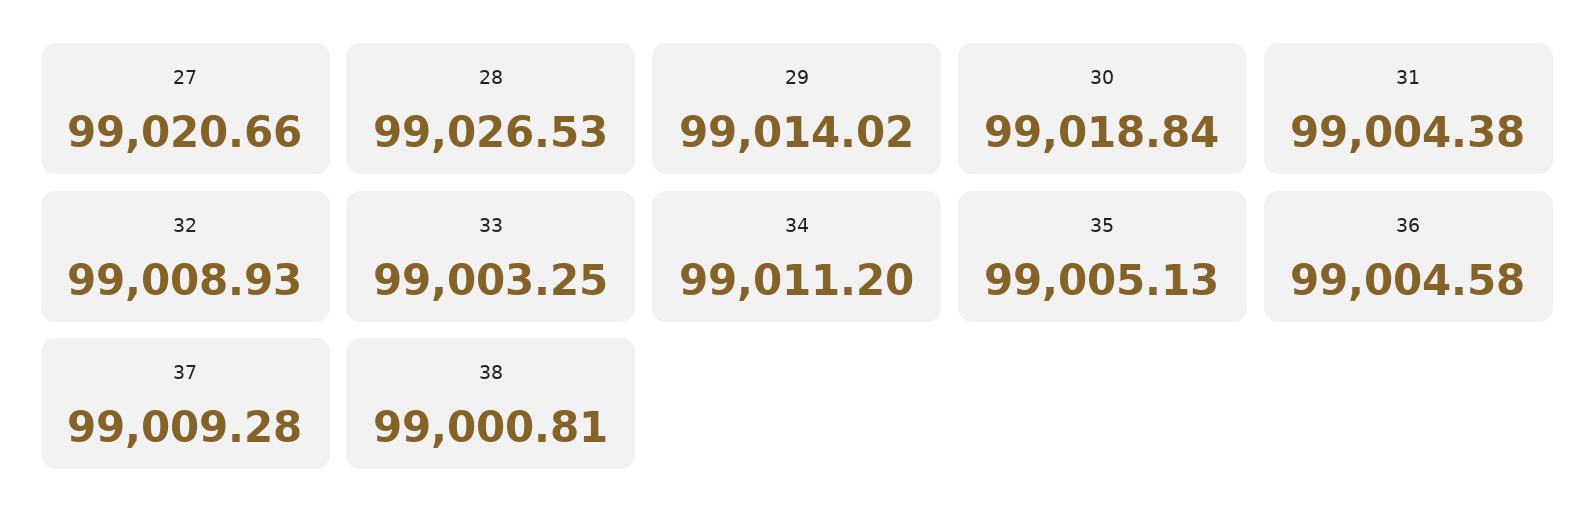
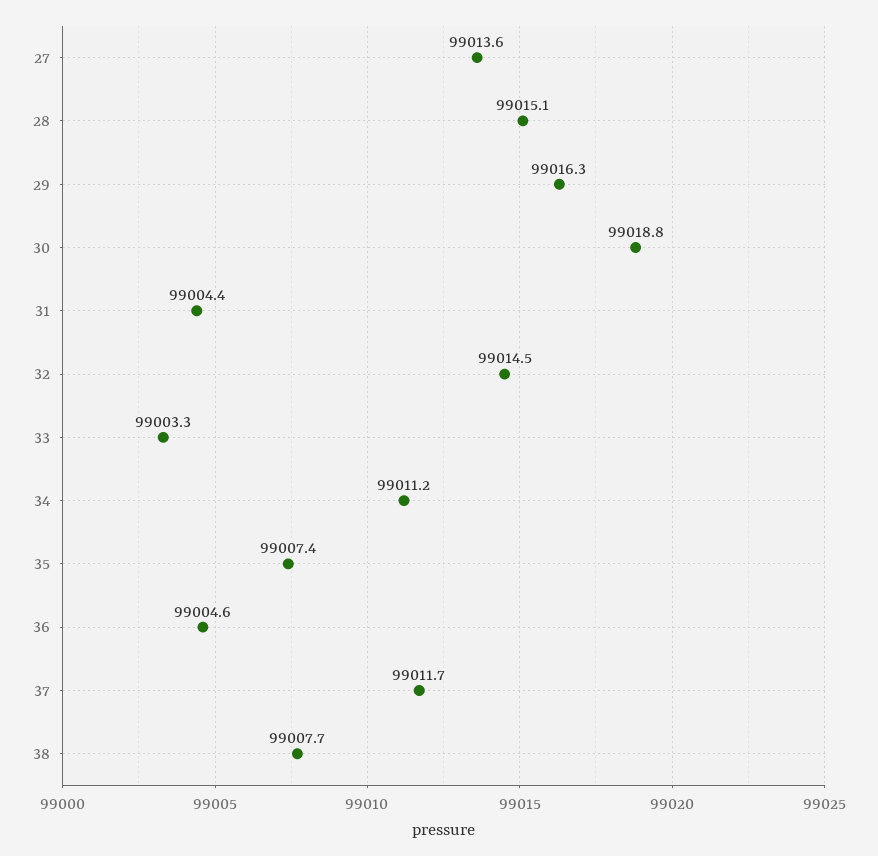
  {
-   "27": 99020.66,
+   "27": 99013.6,
-   "28": 99026.53,
+   "28": 99015.1,
-   "29": 99014.02,
+   "29": 99016.3,
    "30": 99018.84,
    "31": 99004.38,
-   "32": 99008.93,
+   "32": 99014.5,
    "33": 99003.25,
    "34": 99011.2,
-   "35": 99005.13,
+   "35": 99007.4,
    "36": 99004.58,
-   "37": 99009.28,
+   "37": 99011.7,
-   "38": 99000.81
+   "38": 99007.7
  }

